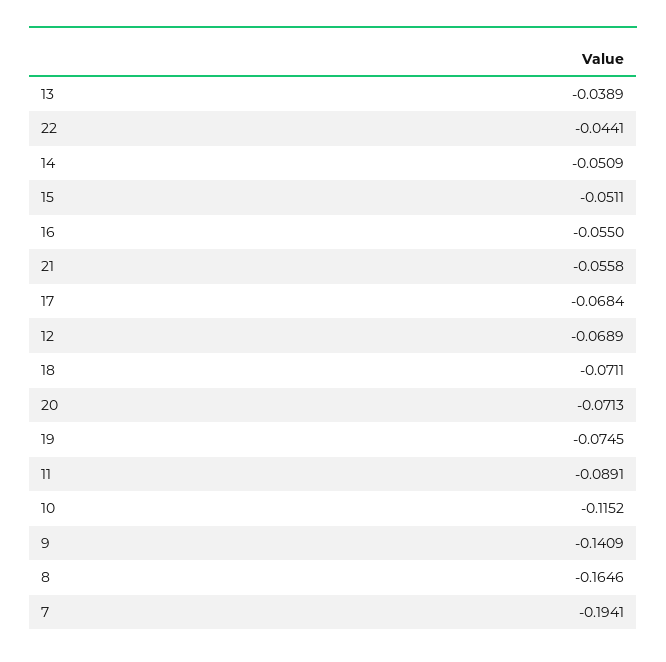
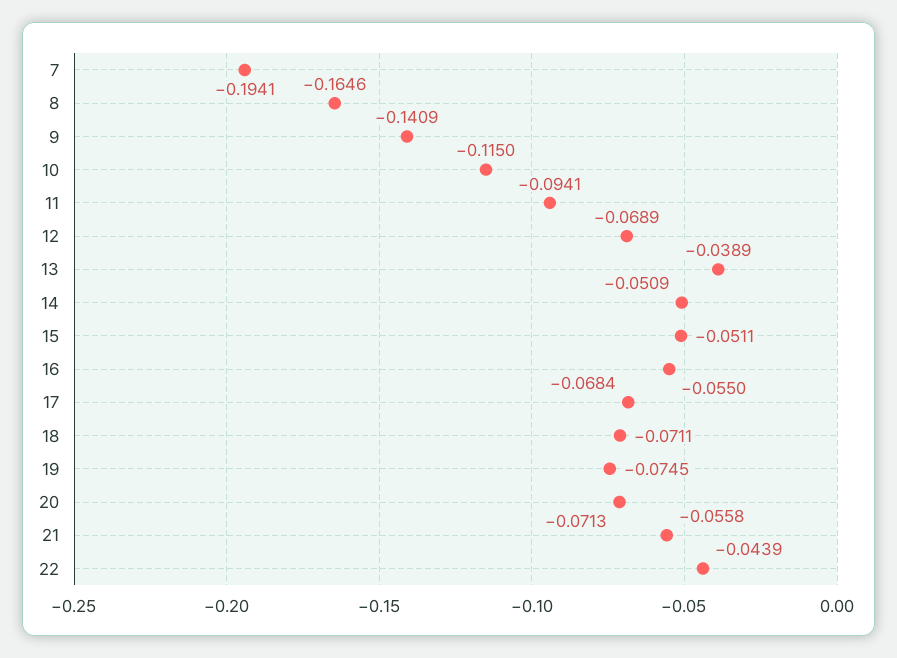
  {
    "13": -0.0389,
-   "22": -0.0441,
+   "22": -0.0439,
    "14": -0.0509,
    "15": -0.0511,
    "16": -0.055,
    "21": -0.0558,
    "17": -0.0684,
    "12": -0.0689,
    "18": -0.0711,
    "20": -0.0713,
    "19": -0.0745,
-   "11": -0.0891,
+   "11": -0.0941,
-   "10": -0.1152,
+   "10": -0.115,
    "9": -0.1409,
    "8": -0.1646,
    "7": -0.1941
  }

